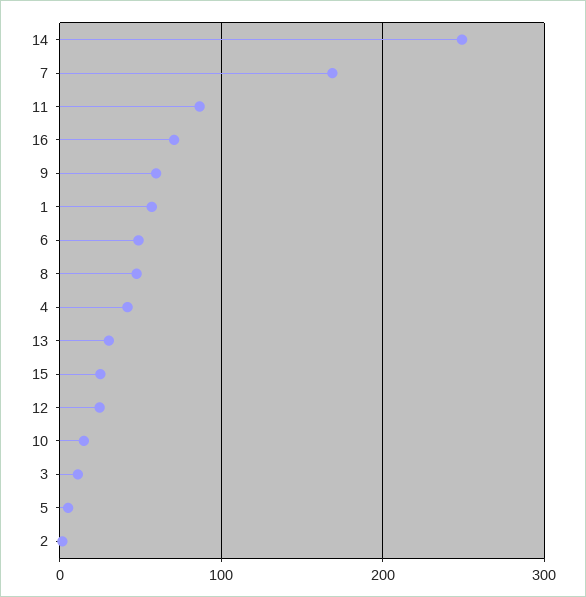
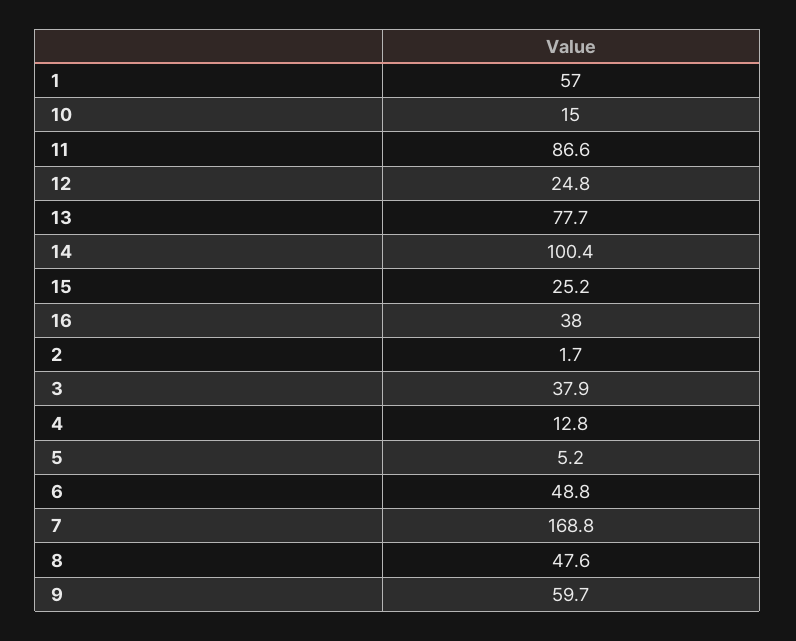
  {
-   "14": 250,
+   "14": 100.4,
    "7": 168.8,
    "11": 86.6,
-   "16": 70,
+   "16": 38,
    "9": 59.7,
    "1": 57,
    "6": 48.8,
    "8": 47.6,
-   "4": 40,
+   "4": 12.8,
-   "13": 30,
+   "13": 77.7,
    "15": 25.2,
    "12": 24.8,
    "10": 15,
-   "3": 10,
+   "3": 37.9,
    "5": 5.2,
    "2": 1.7
  }

